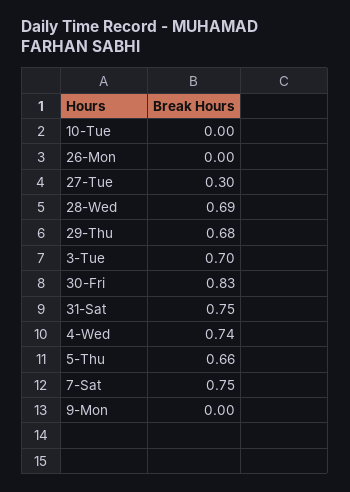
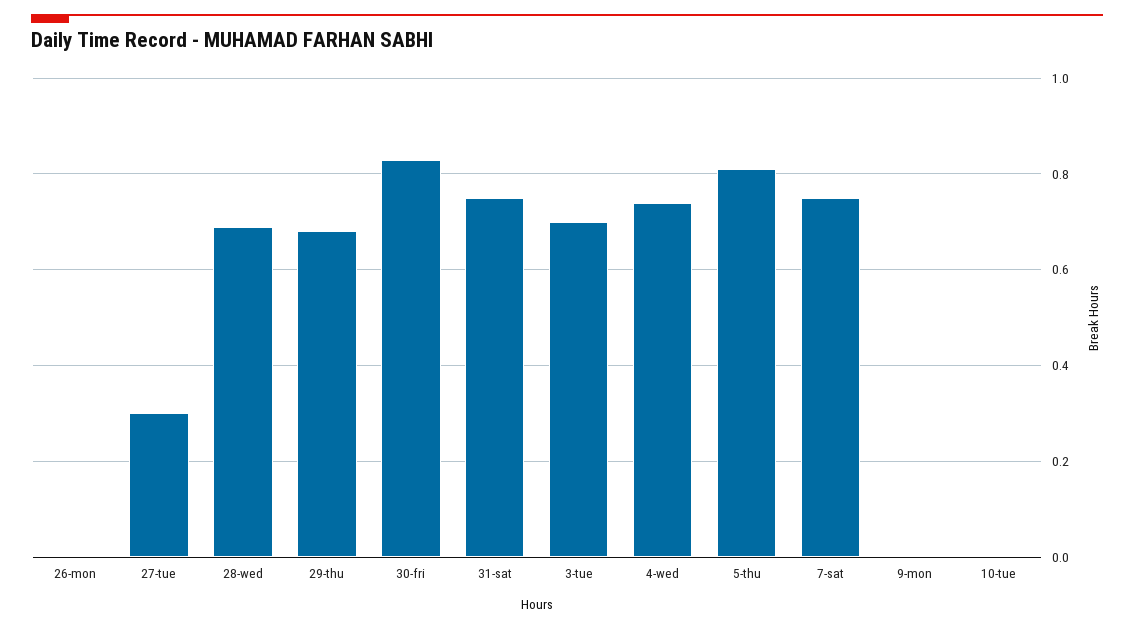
  {
    "10-Tue": 0,
    "26-Mon": 0,
    "27-Tue": 0.3,
    "28-Wed": 0.69,
    "29-Thu": 0.68,
    "3-Tue": 0.7,
    "30-Fri": 0.83,
    "31-Sat": 0.75,
    "4-Wed": 0.74,
-   "5-Thu": 0.66,
+   "5-Thu": 0.8,
    "7-Sat": 0.75,
    "9-Mon": 0
  }

